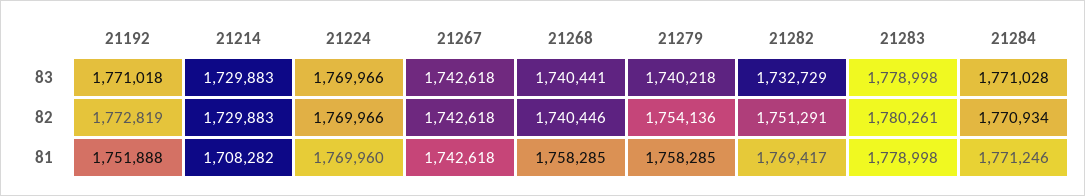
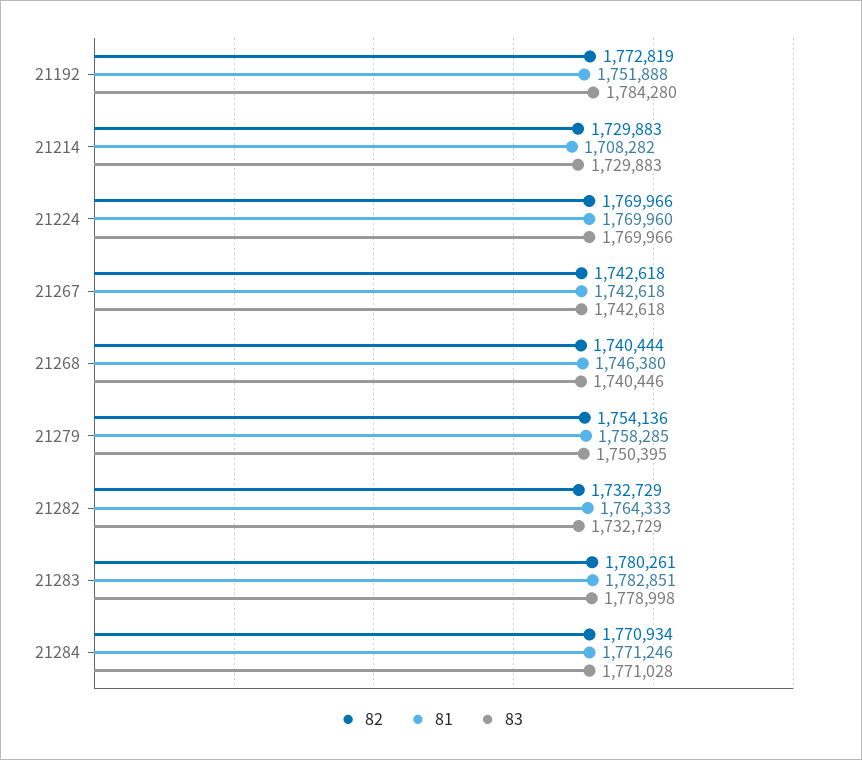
  {
    "83": {
-     "21192": 1771018,
+     "21192": 1784280,
      "21214": 1729883,
      "21224": 1769966,
      "21267": 1742618,
-     "21268": 1740441,
+     "21268": 1740446,
-     "21279": 1740218,
+     "21279": 1750395,
      "21282": 1732729,
      "21283": 1778998,
      "21284": 1771028
    },
    "82": {
      "21192": 1772819,
      "21214": 1729883,
      "21224": 1769966,
      "21267": 1742618,
-     "21268": 1740446,
+     "21268": 1740444,
      "21279": 1754136,
-     "21282": 1751291,
+     "21282": 1732729,
      "21283": 1780261,
      "21284": 1770934
    },
    "81": {
      "21192": 1751888,
      "21214": 1708282,
      "21224": 1769960,
      "21267": 1742618,
-     "21268": 1758285,
+     "21268": 1746380,
      "21279": 1758285,
-     "21282": 1769417,
+     "21282": 1764333,
-     "21283": 1778998,
+     "21283": 1782851,
      "21284": 1771246
    }
  }

